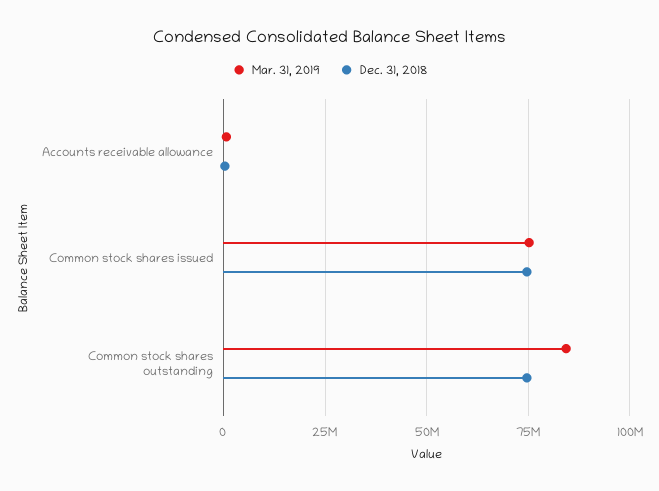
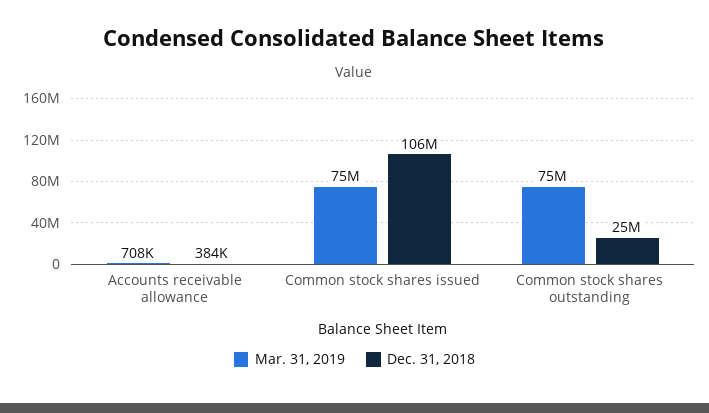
  {
    "Mar. 31, 2019": {
      "Accounts receivable allowance": 708000,
      "Common stock shares issued": 75000000,
-     "Common stock shares outstanding": 85000000
+     "Common stock shares outstanding": 75000000
    },
    "Dec. 31, 2018": {
      "Accounts receivable allowance": 384000,
-     "Common stock shares issued": 75000000,
+     "Common stock shares issued": 106000000,
-     "Common stock shares outstanding": 75000000
+     "Common stock shares outstanding": 25000000
    }
  }

